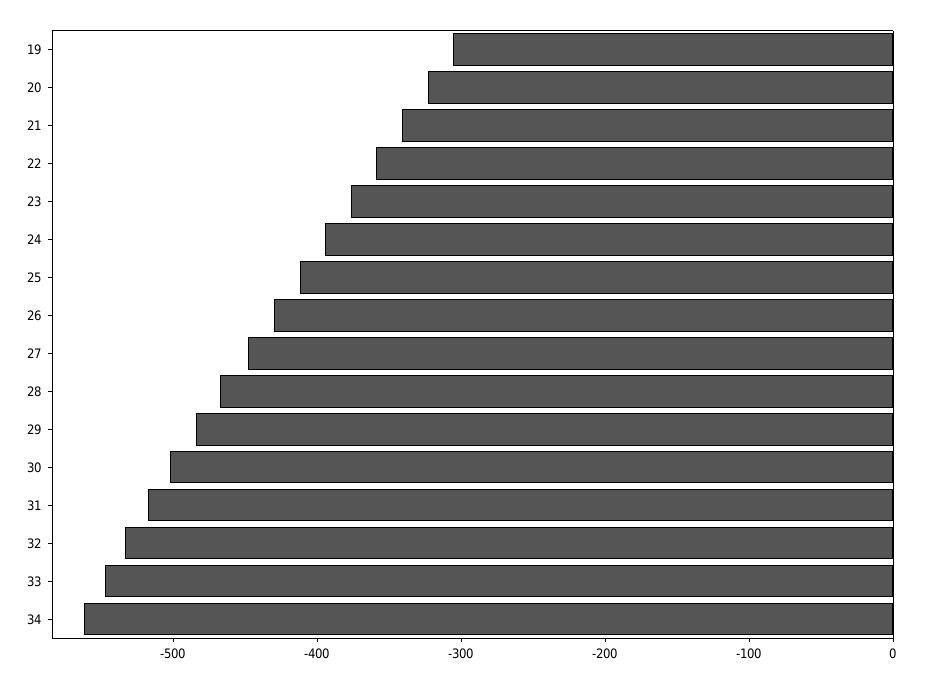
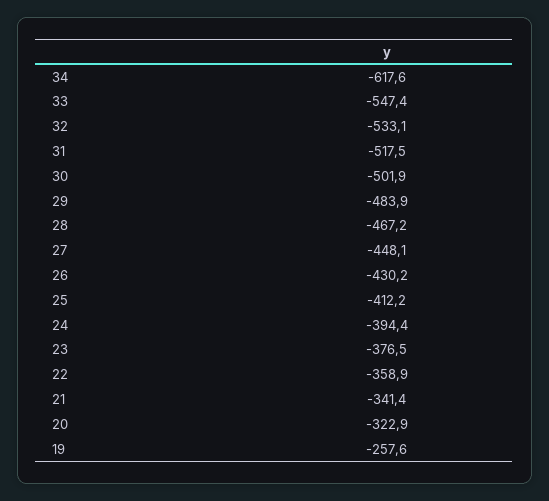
  {
-   "19": -300,
+   "19": -257.6,
    "20": -322.9,
    "21": -341.4,
    "22": -358.9,
    "23": -376.5,
    "24": -394.4,
    "25": -412.2,
    "26": -430.2,
    "27": -448.1,
    "28": -467.2,
    "29": -483.9,
    "30": -501.9,
    "31": -517.5,
    "32": -533.1,
    "33": -547.4,
-   "34": -560
+   "34": -617.6
  }

